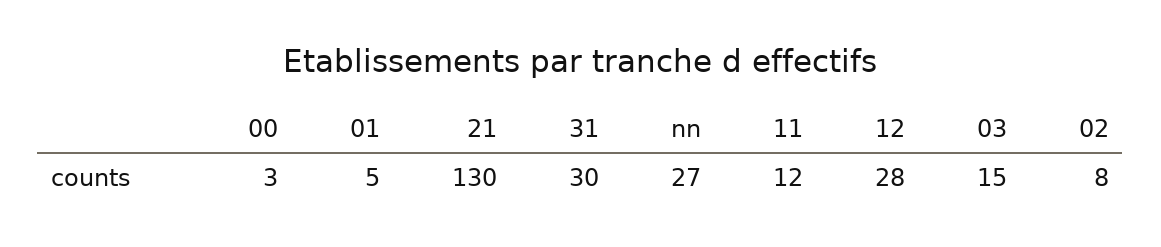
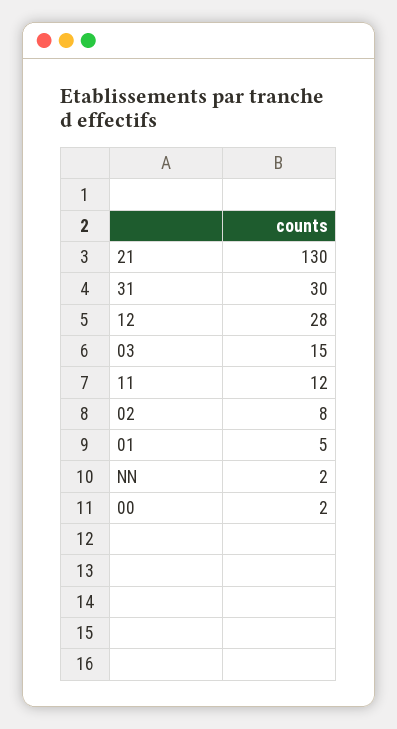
  {
-   "00": 3,
+   "00": 2,
    "01": 5,
    "21": 130,
    "31": 30,
-   "nn": 27,
+   "nn": 2,
    "11": 12,
    "12": 28,
    "03": 15,
    "02": 8
  }

